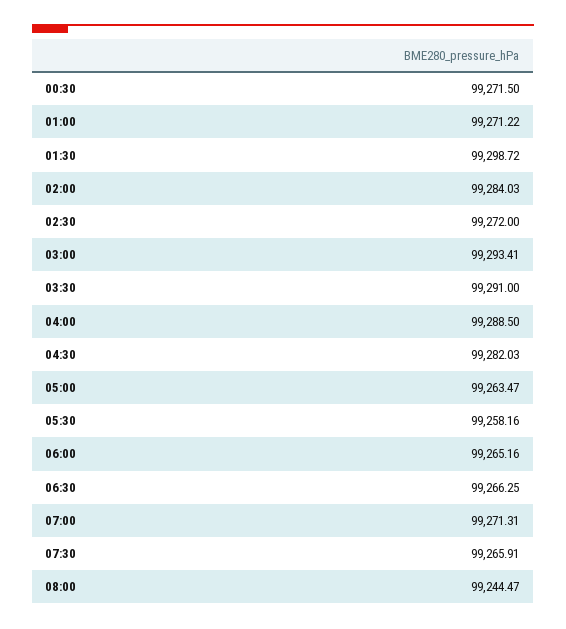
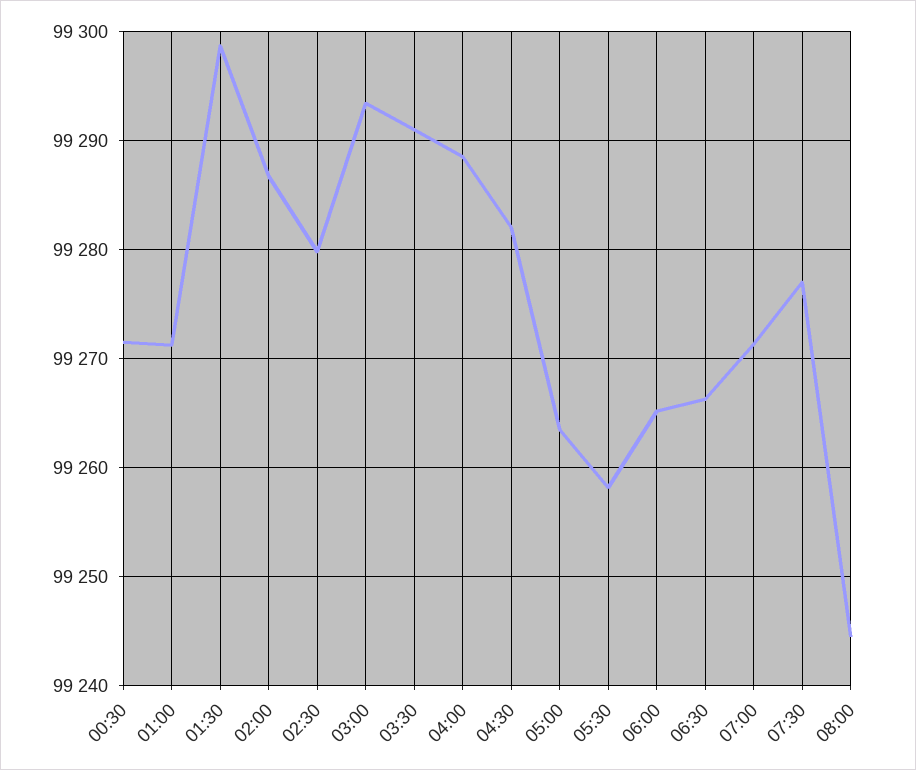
  {
    "00:30": 99271.5,
    "01:00": 99271.22,
    "01:30": 99298.72,
-   "02:00": 99284.03,
+   "02:00": 99287,
-   "02:30": 99272,
+   "02:30": 99280,
    "03:00": 99293.41,
    "03:30": 99291,
    "04:00": 99288.5,
    "04:30": 99282.03,
    "05:00": 99263.47,
    "05:30": 99258.16,
    "06:00": 99265.16,
    "06:30": 99266.25,
    "07:00": 99271.31,
-   "07:30": 99265.91,
+   "07:30": 99277,
    "08:00": 99244.47
  }

